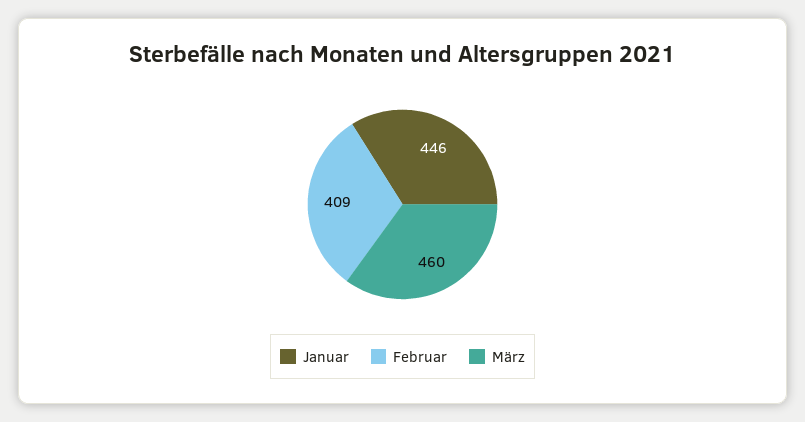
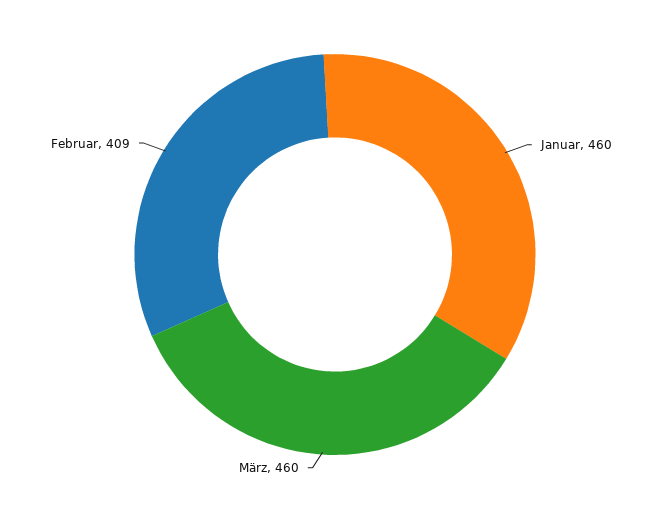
  {
-   "Januar": 446,
+   "Januar": 460,
    "Februar": 409,
    "März": 460
  }

